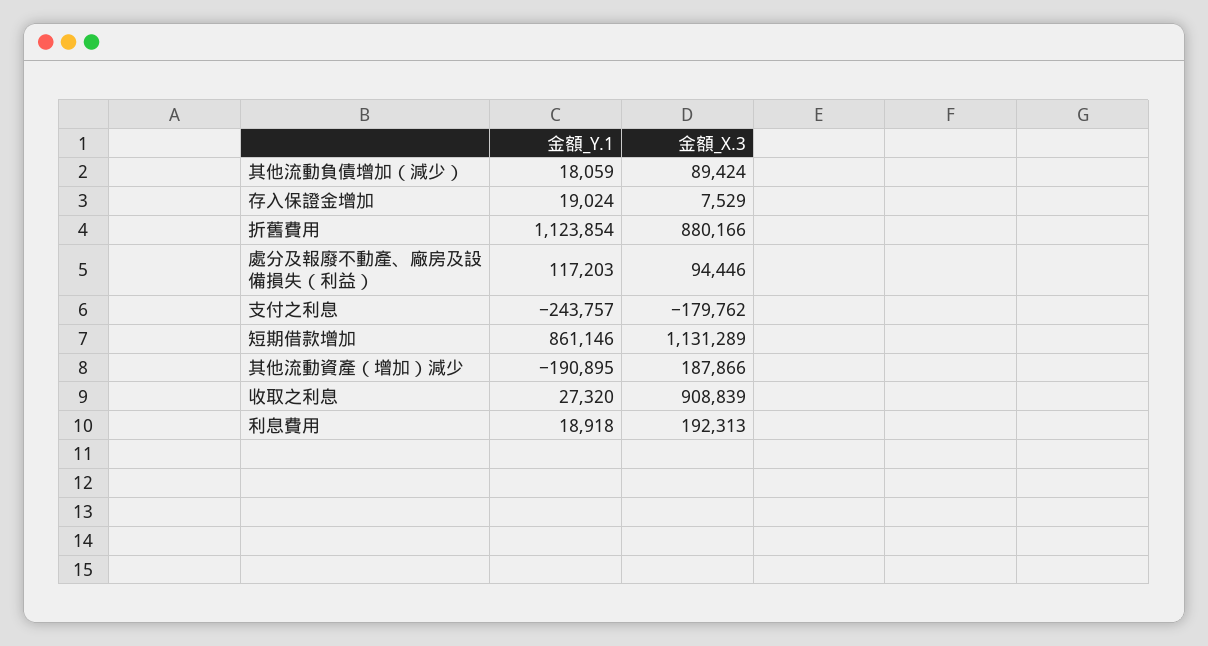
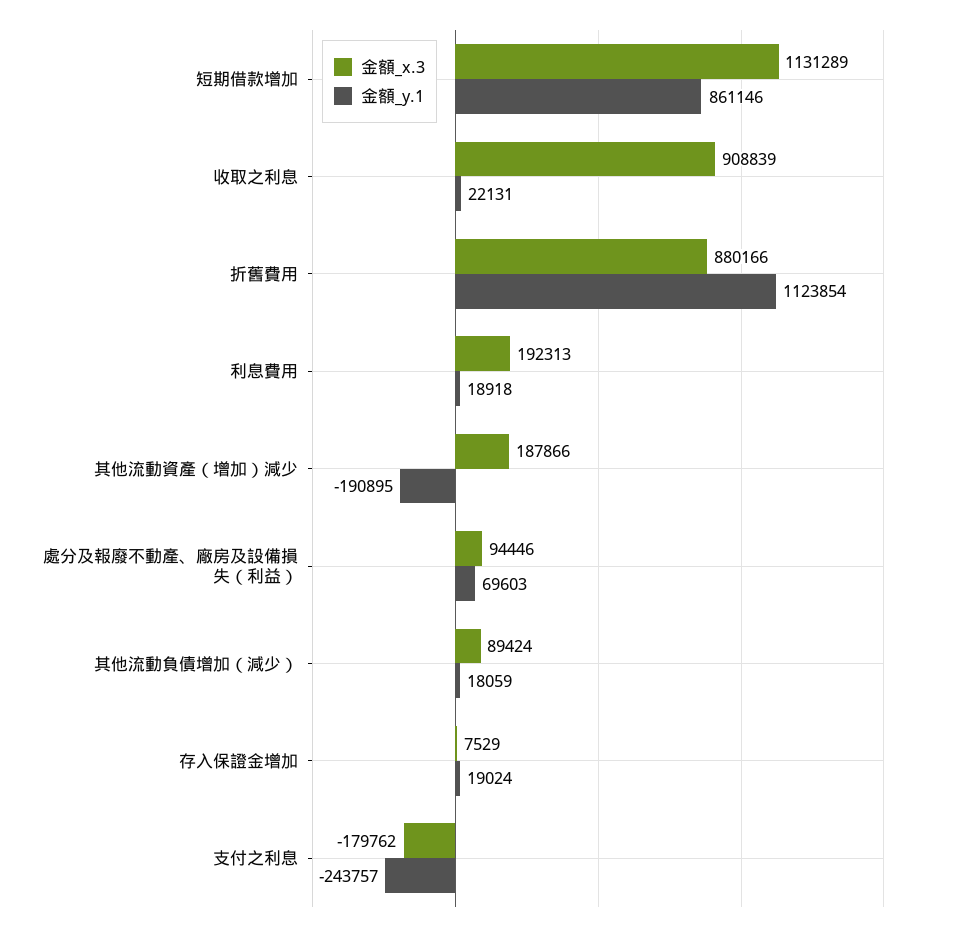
  {
    "金額_Y.1": {
      "其他流動負債增加（減少）": 18059,
      "存入保證金增加": 19024,
      "折舊費用": 1123854,
-     "處分及報廢不動產、廠房及設備損失（利益）": 117203,
+     "處分及報廢不動產、廠房及設備損失（利益）": 69603,
      "支付之利息": -243757,
      "短期借款增加": 861146,
      "其他流動資產（增加）減少": -190895,
-     "收取之利息": 27320,
+     "收取之利息": 22131,
      "利息費用": 18918
    },
    "金額_X.3": {
      "其他流動負債增加（減少）": 89424,
      "存入保證金增加": 7529,
      "折舊費用": 880166,
      "處分及報廢不動產、廠房及設備損失（利益）": 94446,
      "支付之利息": -179762,
      "短期借款增加": 1131289,
      "其他流動資產（增加）減少": 187866,
      "收取之利息": 908839,
      "利息費用": 192313
    }
  }

